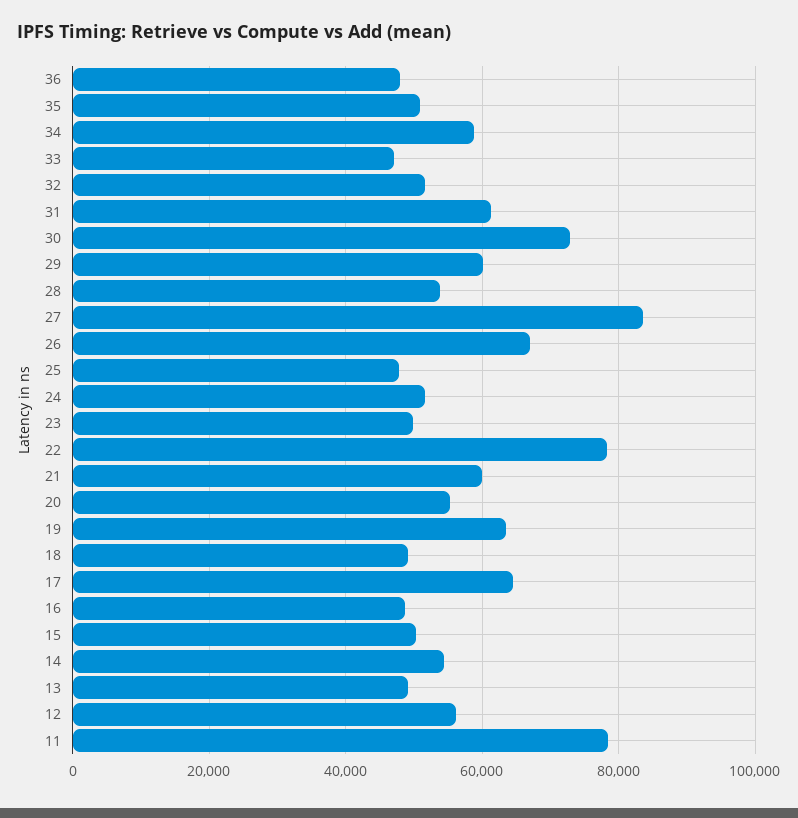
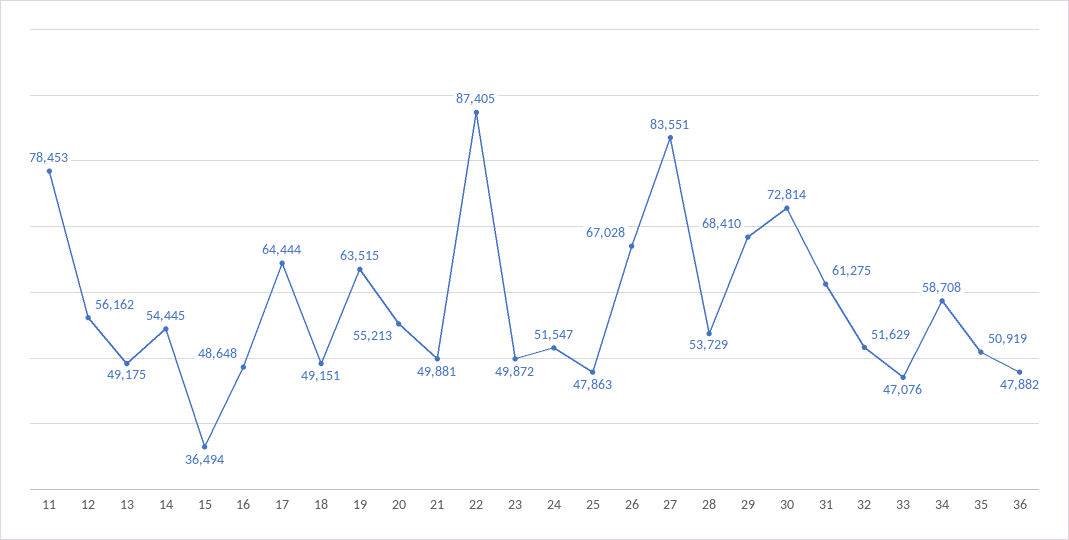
  {
    "36": 47882,
    "35": 50919,
    "34": 58708,
    "33": 47076,
    "32": 51629,
    "31": 61275,
    "30": 72814,
-   "29": 60000,
+   "29": 68410,
    "28": 53729,
    "27": 83551,
    "26": 67028,
    "25": 47863,
    "24": 51547,
    "23": 49872,
-   "22": 78000,
+   "22": 87405,
-   "21": 60000,
+   "21": 49881,
    "20": 55213,
    "19": 63515,
    "18": 49151,
    "17": 64444,
    "16": 48648,
-   "15": 50000,
+   "15": 36494,
    "14": 54445,
    "13": 49175,
    "12": 56162,
    "11": 78453
  }

